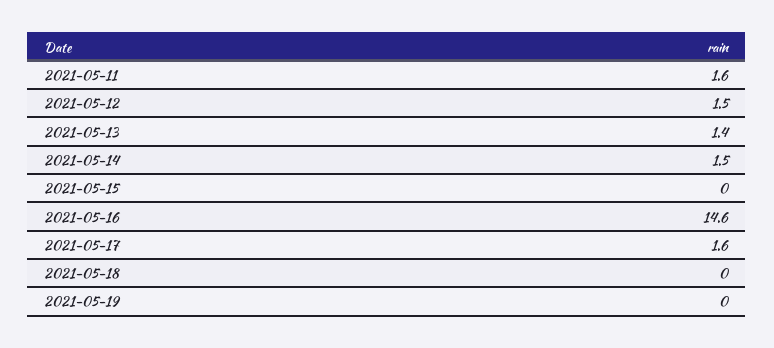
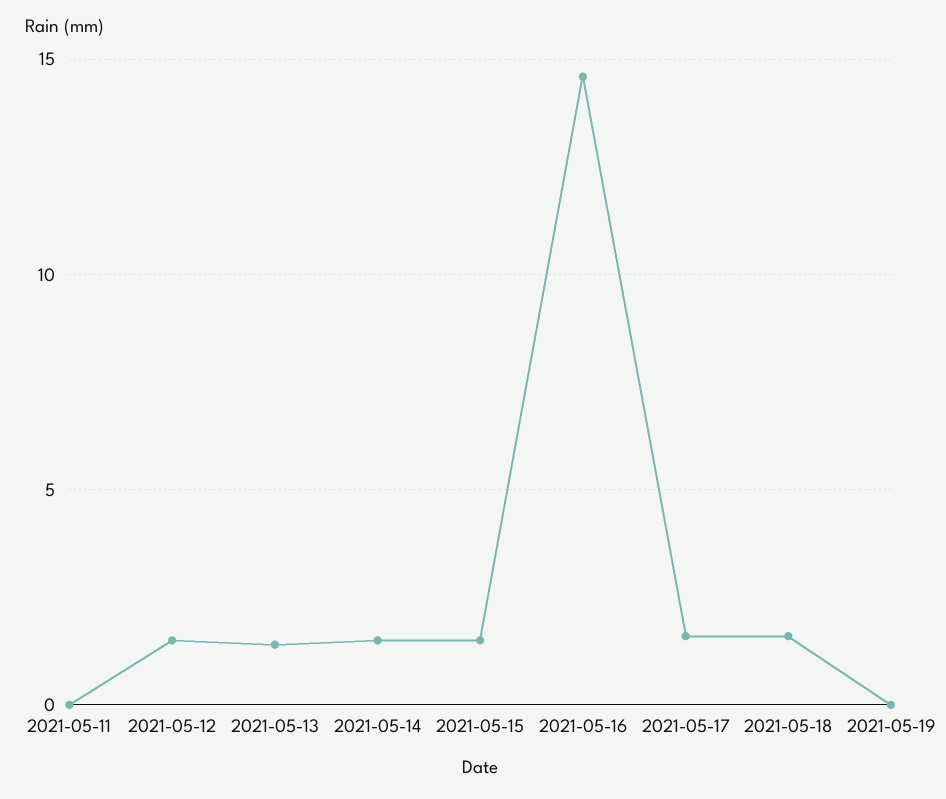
  {
-   "2021-05-11": 1.6,
+   "2021-05-11": 0,
    "2021-05-12": 1.5,
    "2021-05-13": 1.4,
    "2021-05-14": 1.5,
-   "2021-05-15": 0,
+   "2021-05-15": 1.5,
    "2021-05-16": 14.6,
    "2021-05-17": 1.6,
-   "2021-05-18": 0,
+   "2021-05-18": 1.5,
    "2021-05-19": 0
  }

